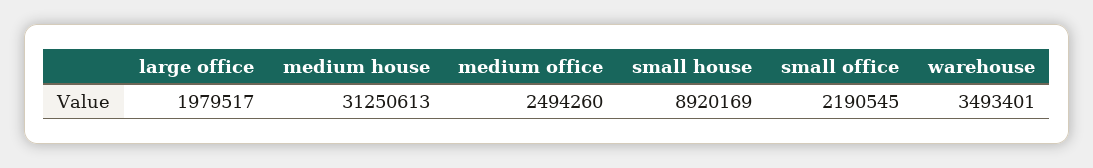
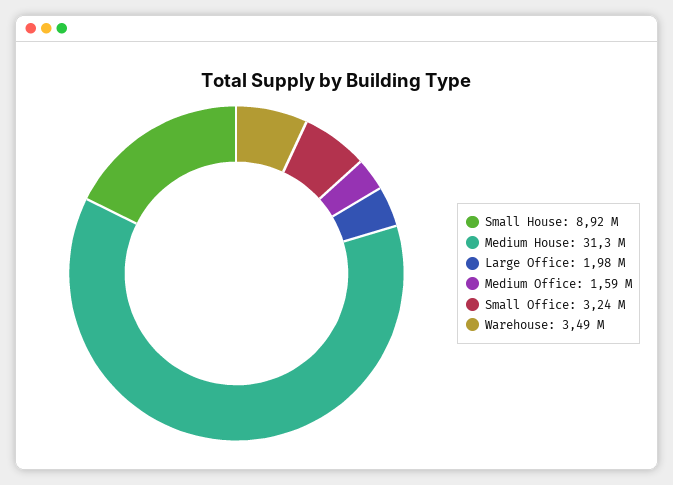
  {
    "large office": 1979517,
    "medium house": 31250613,
-   "medium office": 2494260,
+   "medium office": 1590000,
    "small house": 8920169,
-   "small office": 2190545,
+   "small office": 3240000,
    "warehouse": 3493401
  }

